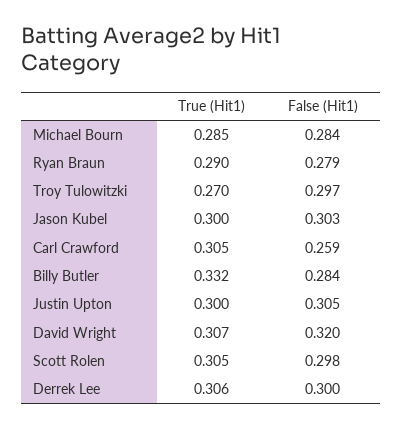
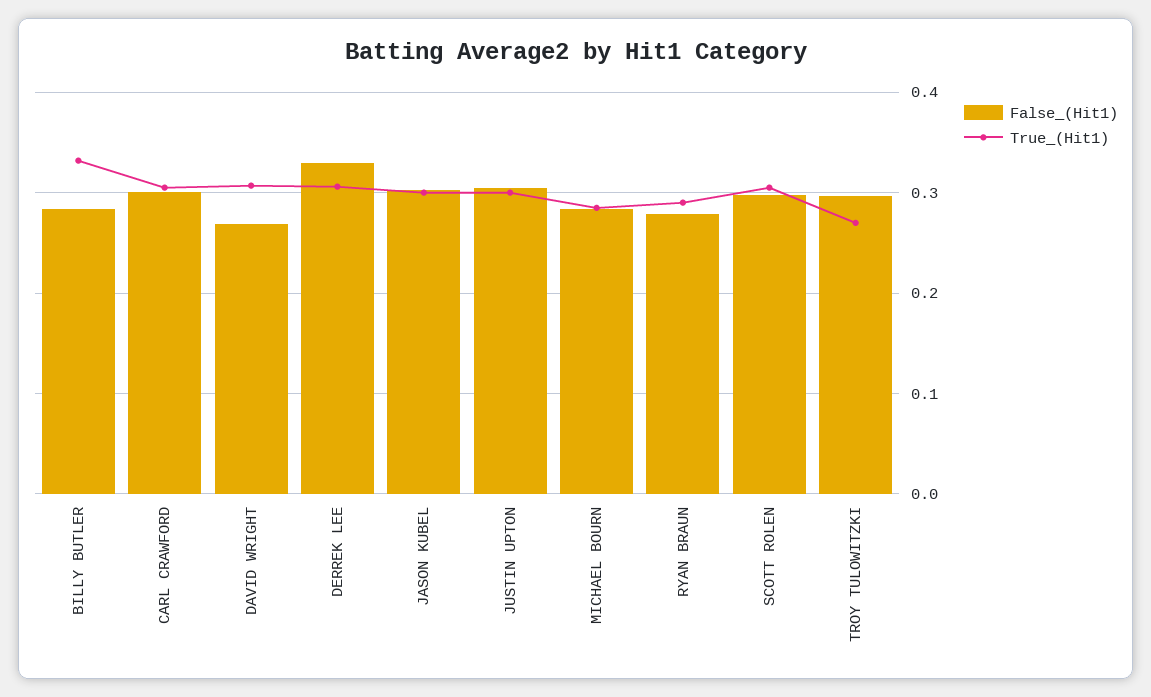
  {
    "True (Hit1)": {
      "Michael Bourn": 0.285,
      "Ryan Braun": 0.29,
      "Troy Tulowitzki": 0.27,
      "Jason Kubel": 0.3,
      "Carl Crawford": 0.305,
      "Billy Butler": 0.332,
      "Justin Upton": 0.3,
      "David Wright": 0.307,
      "Scott Rolen": 0.305,
      "Derrek Lee": 0.306
    },
    "False (Hit1)": {
      "Michael Bourn": 0.284,
      "Ryan Braun": 0.279,
      "Troy Tulowitzki": 0.297,
      "Jason Kubel": 0.303,
-     "Carl Crawford": 0.259,
+     "Carl Crawford": 0.3,
      "Billy Butler": 0.284,
      "Justin Upton": 0.305,
-     "David Wright": 0.32,
+     "David Wright": 0.27,
      "Scott Rolen": 0.298,
-     "Derrek Lee": 0.3
+     "Derrek Lee": 0.33
    }
  }

